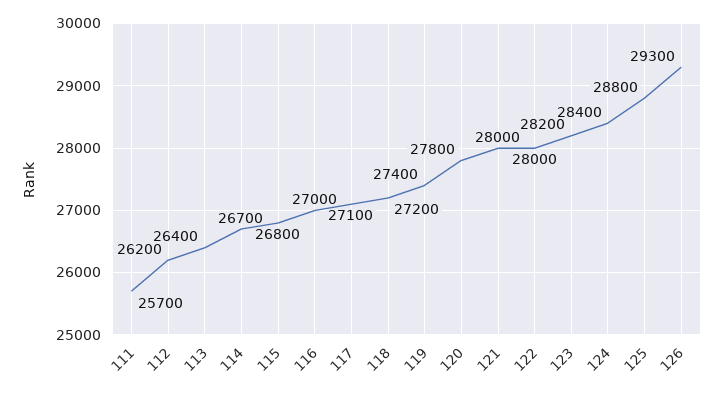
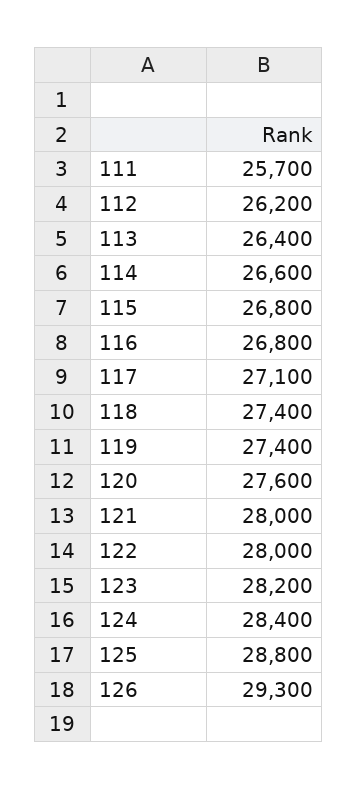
  {
    "111": 25700,
    "112": 26200,
    "113": 26400,
-   "114": 26700,
+   "114": 26600,
    "115": 26800,
-   "116": 27000,
+   "116": 26800,
    "117": 27100,
-   "118": 27200,
+   "118": 27400,
    "119": 27400,
-   "120": 27800,
+   "120": 27600,
    "121": 28000,
    "122": 28000,
    "123": 28200,
    "124": 28400,
    "125": 28800,
    "126": 29300
  }

